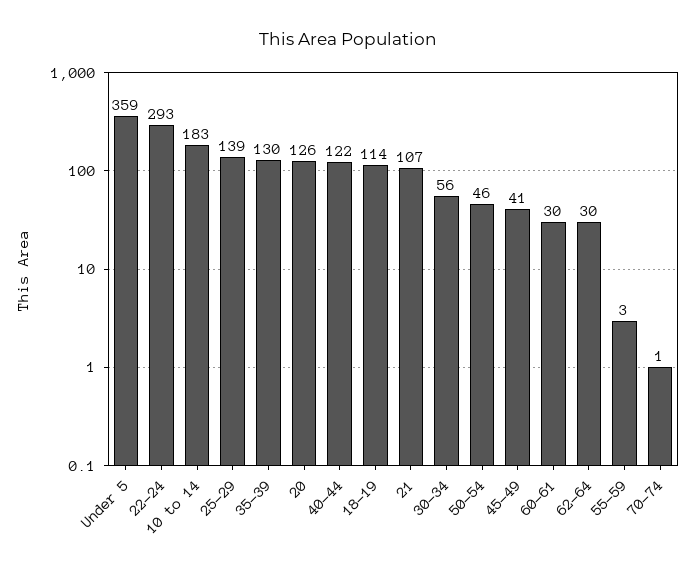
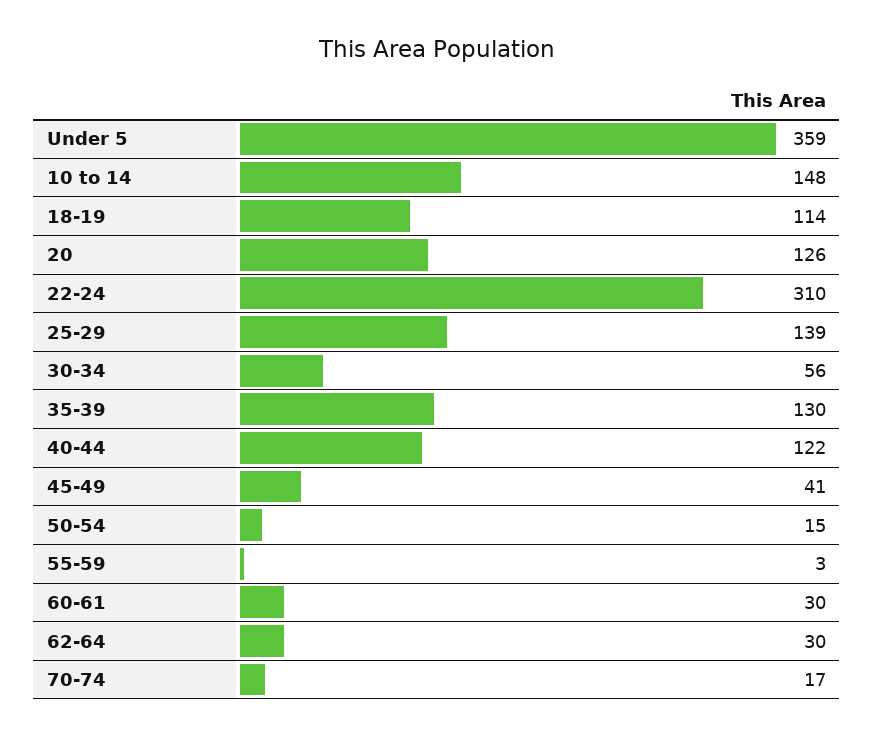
  {
    "Under 5": 359,
-   "22-24": 293,
+   "22-24": 310,
-   "10 to 14": 183,
+   "10 to 14": 148,
    "25-29": 139,
    "35-39": 130,
    "20": 126,
    "40-44": 122,
    "18-19": 114,
-   "21": 107,
    "30-34": 56,
-   "50-54": 46,
+   "50-54": 15,
    "45-49": 41,
    "60-61": 30,
    "62-64": 30,
    "55-59": 3,
-   "70-74": 1
+   "70-74": 17
  }

